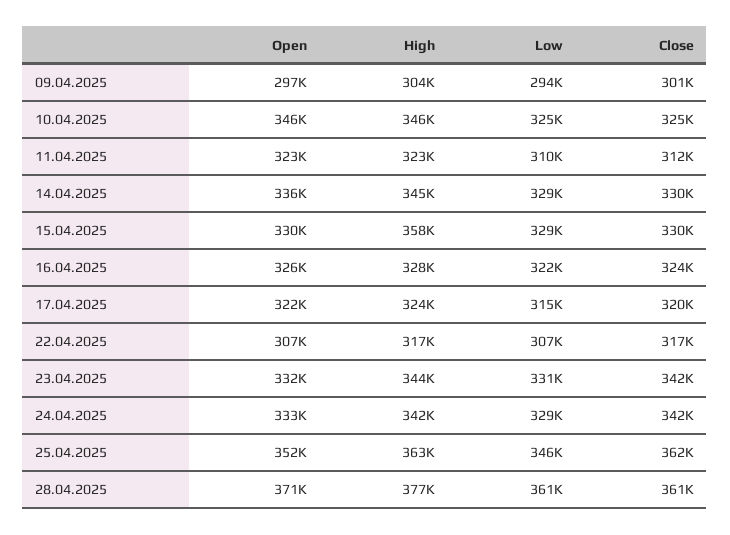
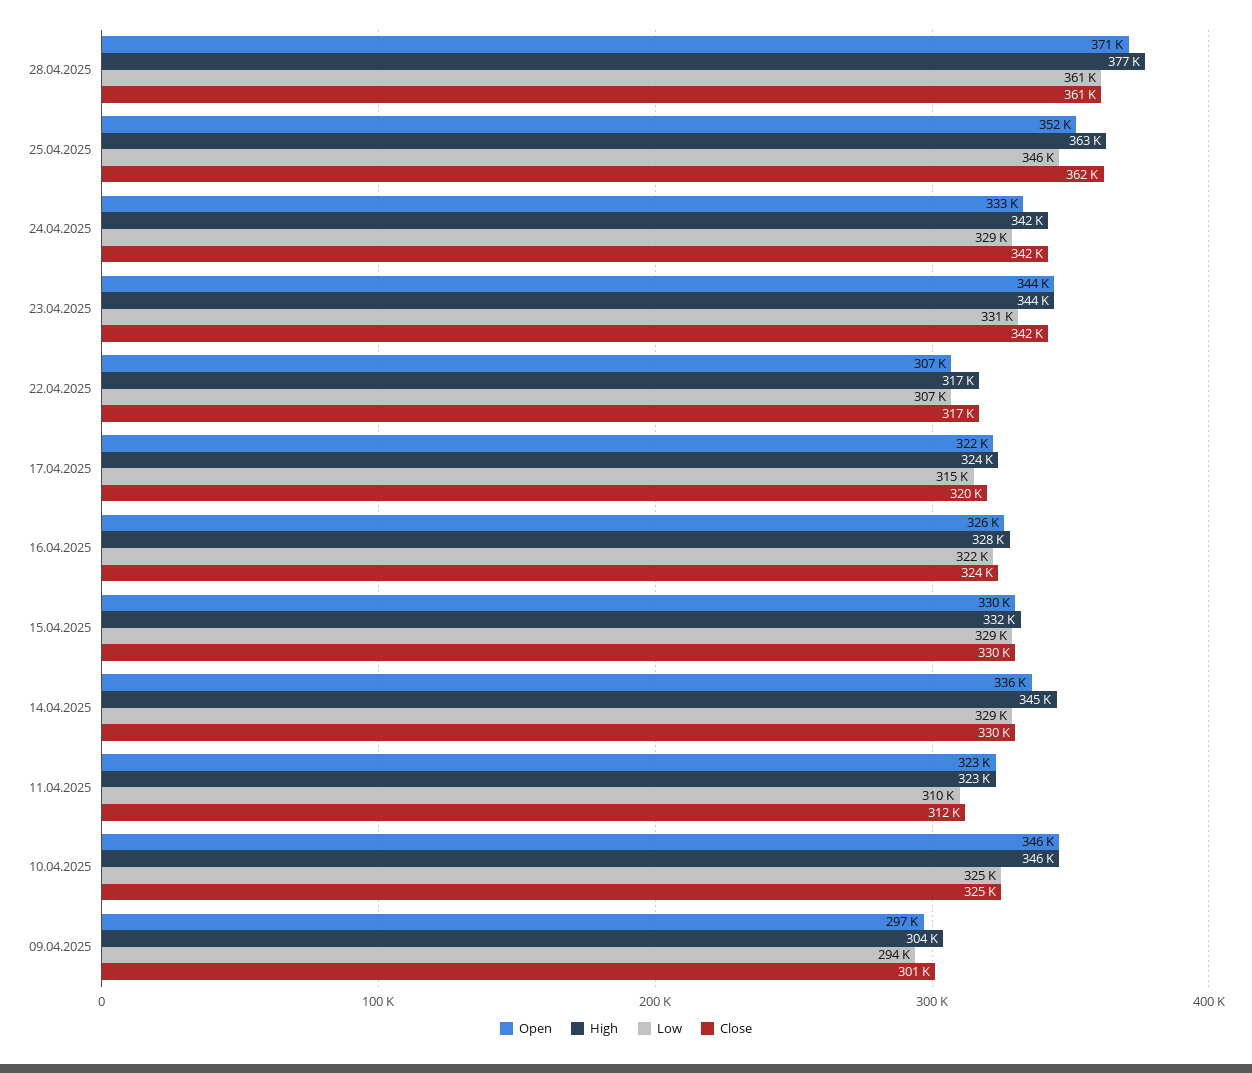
  {
    "Open": {
      "09.04.2025": 297000,
      "10.04.2025": 346000,
      "11.04.2025": 323000,
      "14.04.2025": 336000,
      "15.04.2025": 330000,
      "16.04.2025": 326000,
      "17.04.2025": 322000,
      "22.04.2025": 307000,
-     "23.04.2025": 332000,
+     "23.04.2025": 344000,
      "24.04.2025": 333000,
      "25.04.2025": 352000,
      "28.04.2025": 371000
    },
    "High": {
      "09.04.2025": 304000,
      "10.04.2025": 346000,
      "11.04.2025": 323000,
      "14.04.2025": 345000,
-     "15.04.2025": 358000,
+     "15.04.2025": 332000,
      "16.04.2025": 328000,
      "17.04.2025": 324000,
      "22.04.2025": 317000,
      "23.04.2025": 344000,
      "24.04.2025": 342000,
      "25.04.2025": 363000,
      "28.04.2025": 377000
    },
    "Low": {
      "09.04.2025": 294000,
      "10.04.2025": 325000,
      "11.04.2025": 310000,
      "14.04.2025": 329000,
      "15.04.2025": 329000,
      "16.04.2025": 322000,
      "17.04.2025": 315000,
      "22.04.2025": 307000,
      "23.04.2025": 331000,
      "24.04.2025": 329000,
      "25.04.2025": 346000,
      "28.04.2025": 361000
    },
    "Close": {
      "09.04.2025": 301000,
      "10.04.2025": 325000,
      "11.04.2025": 312000,
      "14.04.2025": 330000,
      "15.04.2025": 330000,
      "16.04.2025": 324000,
      "17.04.2025": 320000,
      "22.04.2025": 317000,
      "23.04.2025": 342000,
      "24.04.2025": 342000,
      "25.04.2025": 362000,
      "28.04.2025": 361000
    }
  }

